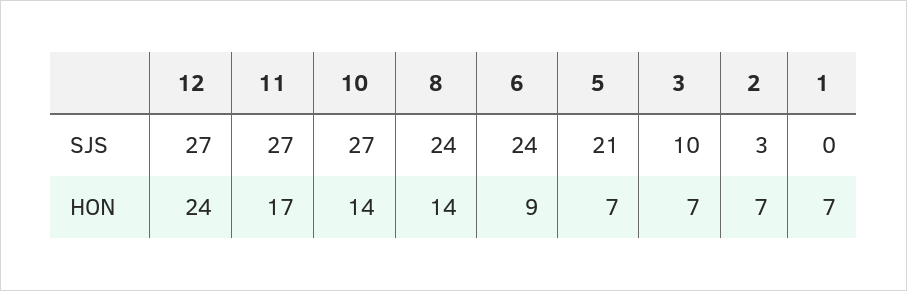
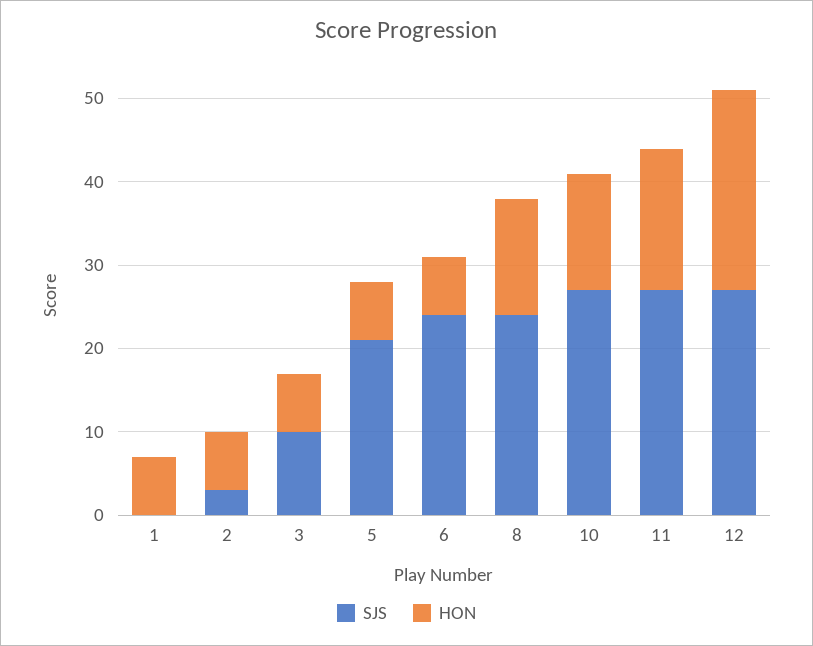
  {
    "SJS": {
      "12": 27,
      "11": 27,
      "10": 27,
      "8": 24,
      "6": 24,
      "5": 21,
      "3": 10,
      "2": 3,
      "1": 0
    },
    "HON": {
      "12": 24,
      "11": 17,
      "10": 14,
      "8": 14,
-     "6": 9,
+     "6": 7,
      "5": 7,
      "3": 7,
      "2": 7,
      "1": 7
    }
  }

